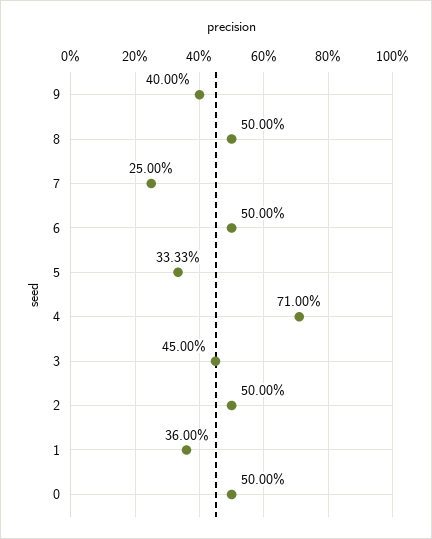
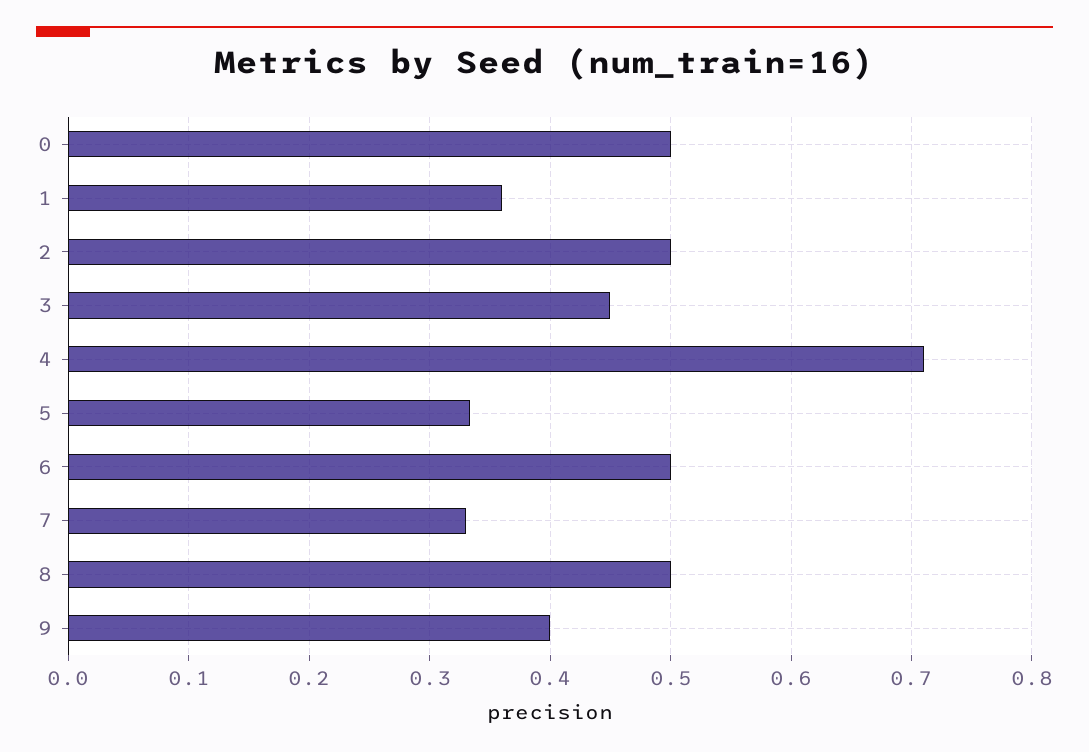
  {
    "9": 0.4,
    "8": 0.5,
-   "7": 0.25,
+   "7": 0.33,
    "6": 0.5,
    "5": 0.3333,
    "4": 0.71,
    "3": 0.45,
    "2": 0.5,
    "1": 0.36,
    "0": 0.5
  }

